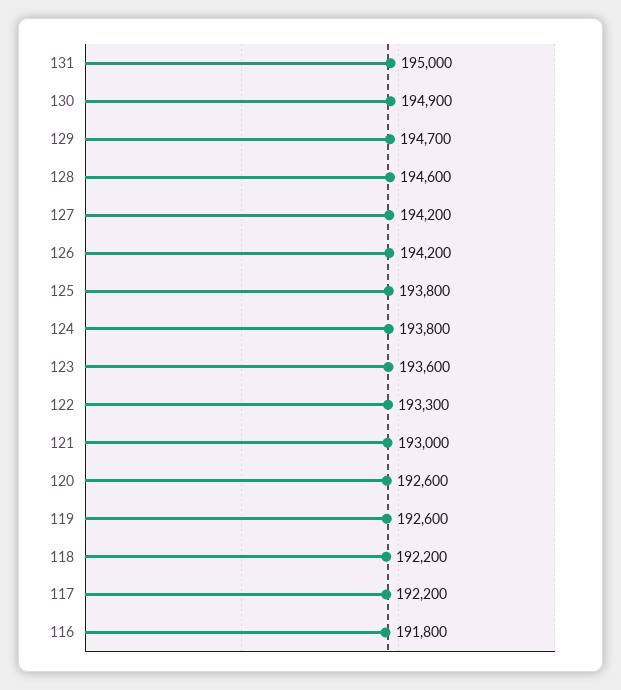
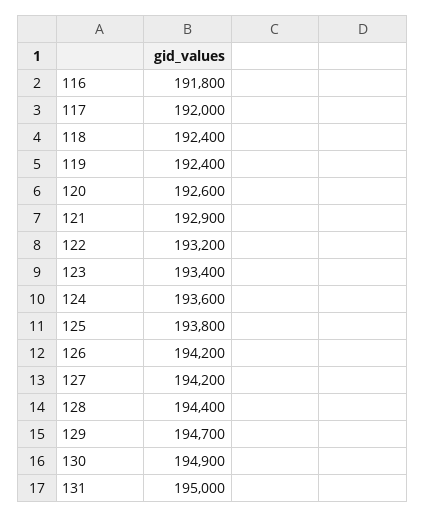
  {
    "131": 195000,
    "130": 194900,
    "129": 194700,
-   "128": 194600,
+   "128": 194400,
    "127": 194200,
    "126": 194200,
    "125": 193800,
-   "124": 193800,
+   "124": 193600,
-   "123": 193600,
+   "123": 193400,
-   "122": 193300,
+   "122": 193200,
-   "121": 193000,
+   "121": 192900,
    "120": 192600,
-   "119": 192600,
+   "119": 192400,
-   "118": 192200,
+   "118": 192400,
-   "117": 192200,
+   "117": 192000,
    "116": 191800
  }

